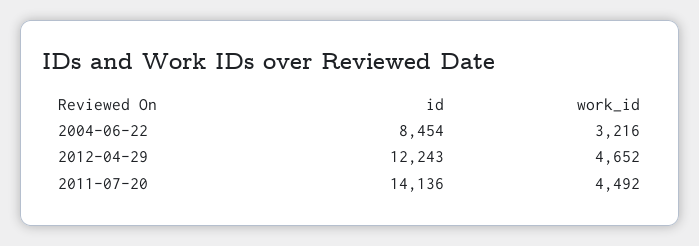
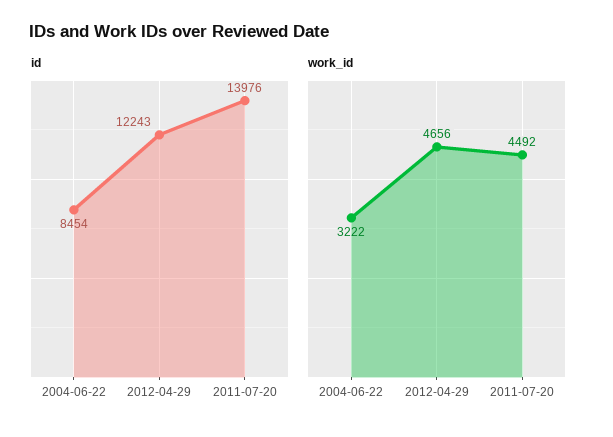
  {
    "id": {
      "2004-06-22": 8454,
      "2012-04-29": 12243,
-     "2011-07-20": 14136
+     "2011-07-20": 13976
    },
    "work_id": {
-     "2004-06-22": 3216,
+     "2004-06-22": 3222,
-     "2012-04-29": 4652,
+     "2012-04-29": 4656,
      "2011-07-20": 4492
    }
  }

